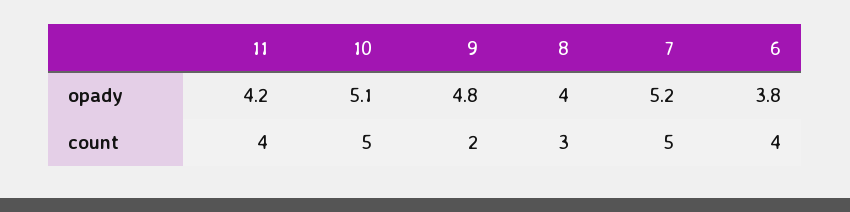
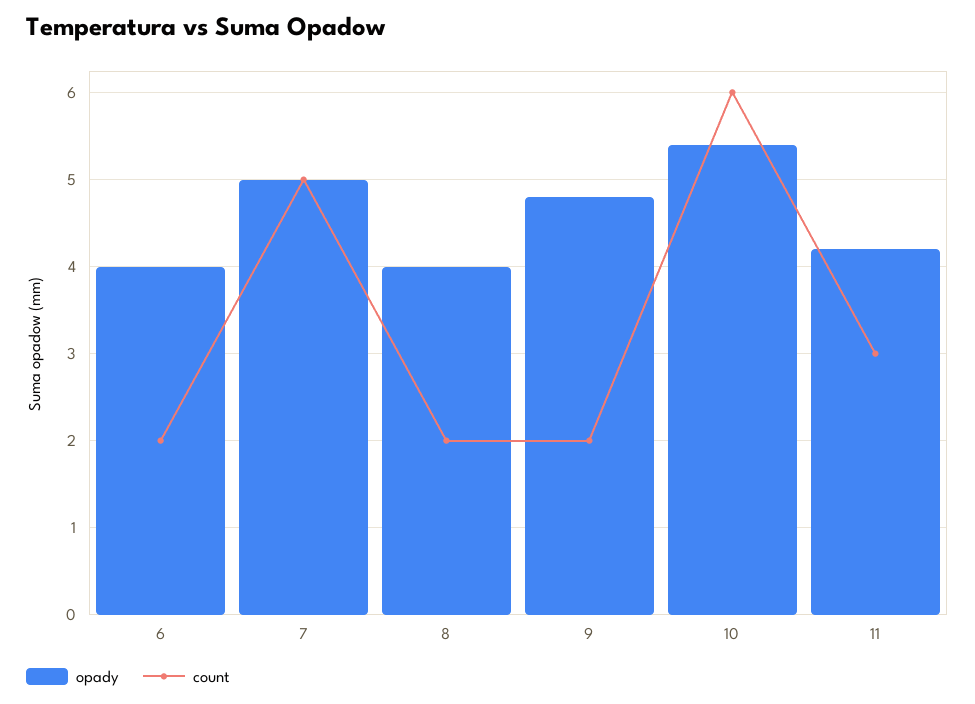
  {
    "opady": {
      "11": 4.2,
-     "10": 5.1,
+     "10": 5.4,
      "9": 4.8,
      "8": 4,
-     "7": 5.2,
+     "7": 5,
-     "6": 3.8
+     "6": 4
    },
    "count": {
-     "11": 4,
+     "11": 3,
-     "10": 5,
+     "10": 6,
      "9": 2,
-     "8": 3,
+     "8": 2,
      "7": 5,
-     "6": 4
+     "6": 2
    }
  }

